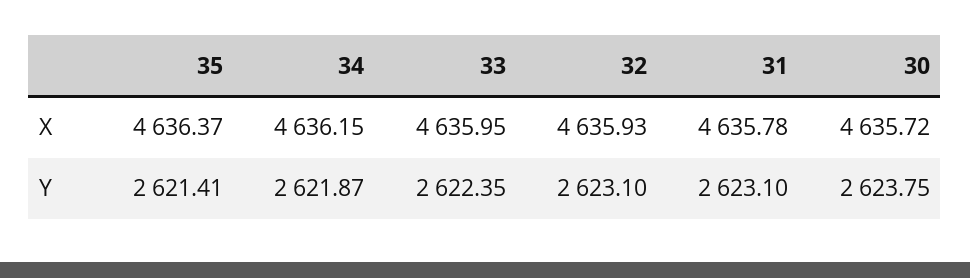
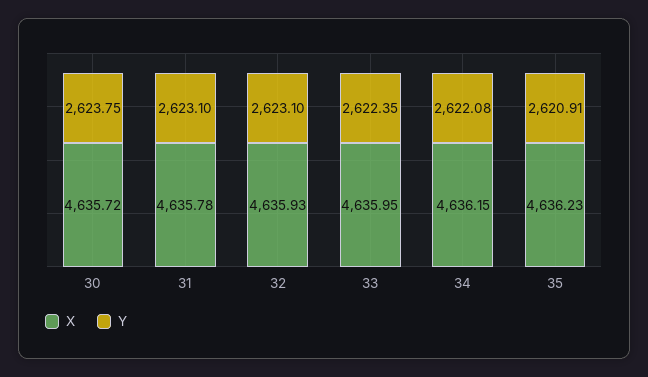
  {
    "X": {
-     "35": 4636.37,
+     "35": 4636.23,
      "34": 4636.15,
      "33": 4635.95,
      "32": 4635.93,
      "31": 4635.78,
      "30": 4635.72
    },
    "Y": {
-     "35": 2621.41,
+     "35": 2620.91,
-     "34": 2621.87,
+     "34": 2622.08,
      "33": 2622.35,
      "32": 2623.1,
      "31": 2623.1,
      "30": 2623.75
    }
  }

